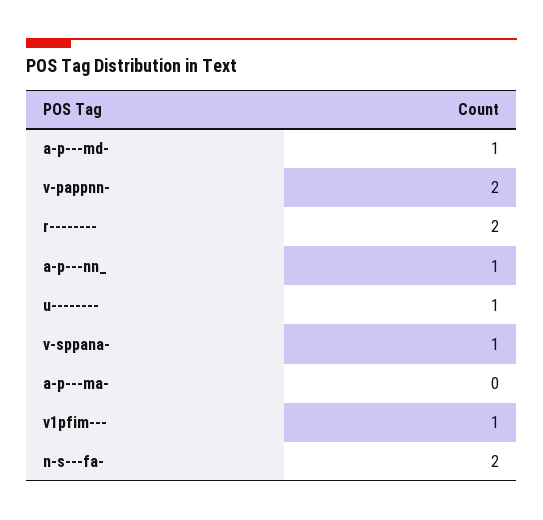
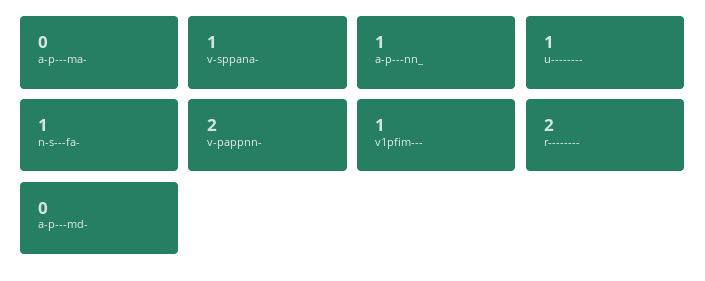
  {
-   "a-p---md-": 1,
+   "a-p---md-": 0,
    "v-pappnn-": 2,
    "r--------": 2,
    "a-p---nn_": 1,
    "u--------": 1,
    "v-sppana-": 1,
    "a-p---ma-": 0,
    "v1pfim---": 1,
-   "n-s---fa-": 2
+   "n-s---fa-": 1
  }

